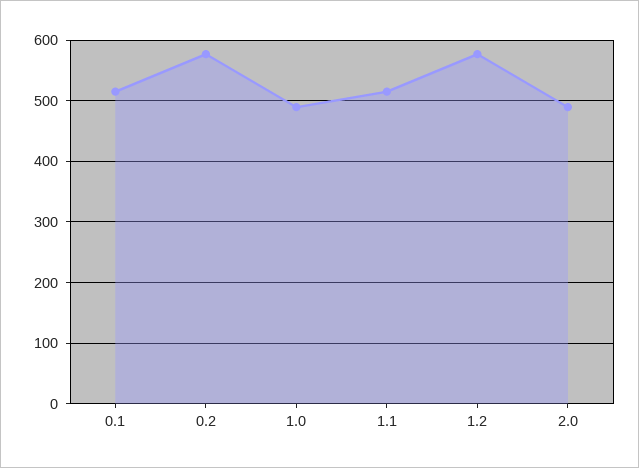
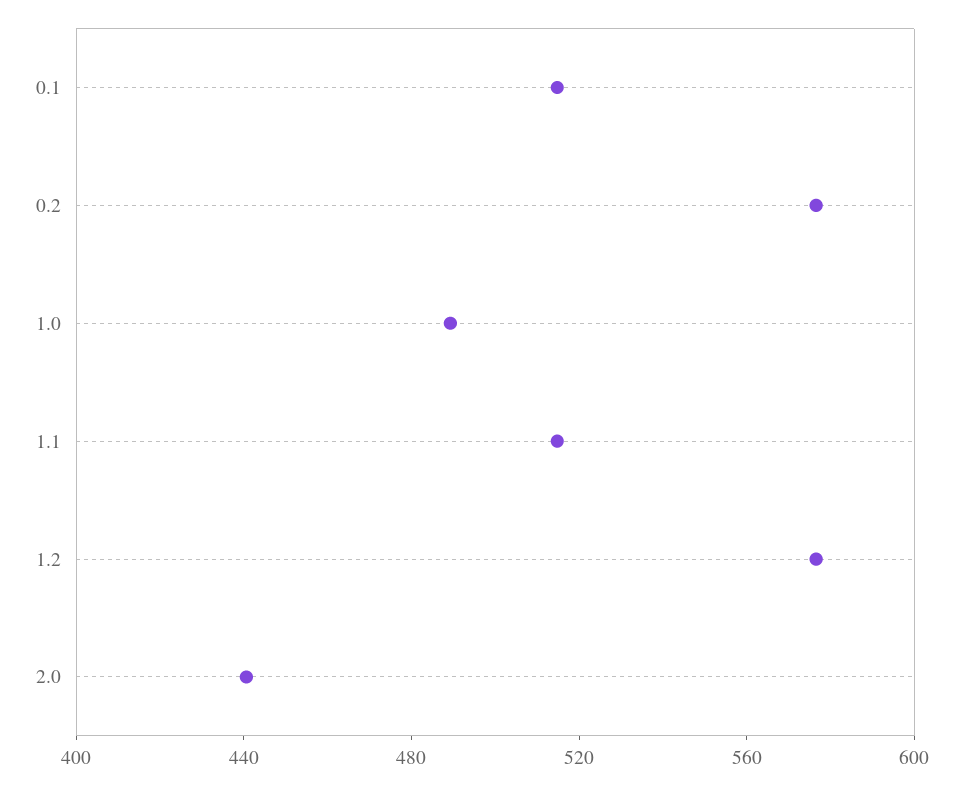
  {
    "0.1": 510,
    "0.2": 580,
    "1.0": 490,
    "1.1": 510,
    "1.2": 580,
-   "2.0": 490
+   "2.0": 440
  }

